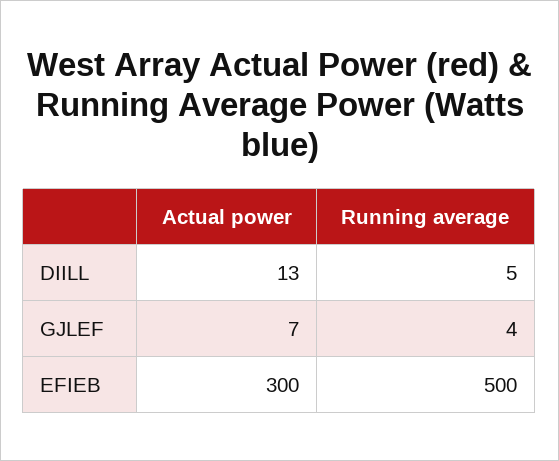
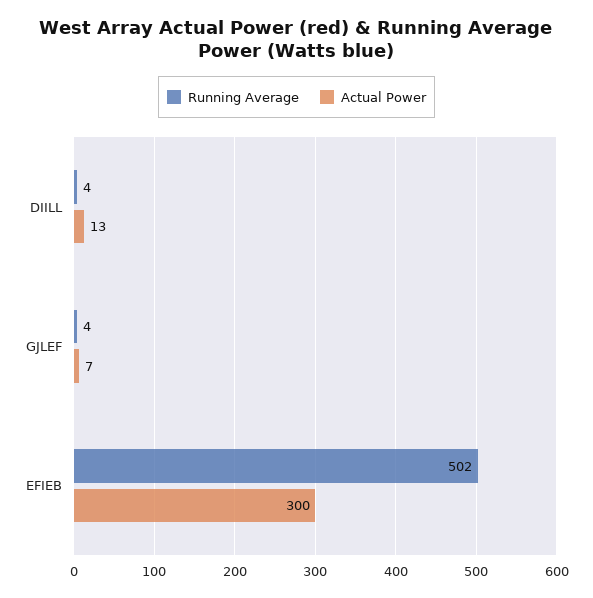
  {
    "Actual power": {
      "DIILL": 13,
      "GJLEF": 7,
      "EFIEB": 300
    },
    "Running average": {
-     "DIILL": 5,
+     "DIILL": 4,
      "GJLEF": 4,
-     "EFIEB": 500
+     "EFIEB": 502
    }
  }

